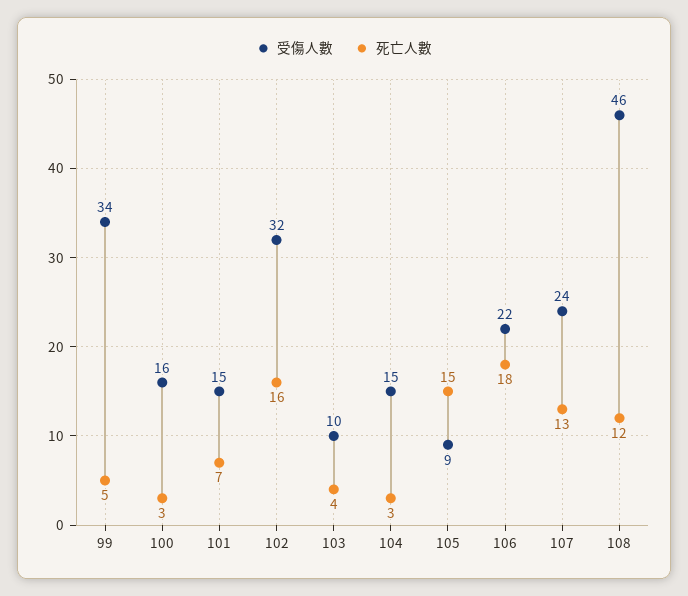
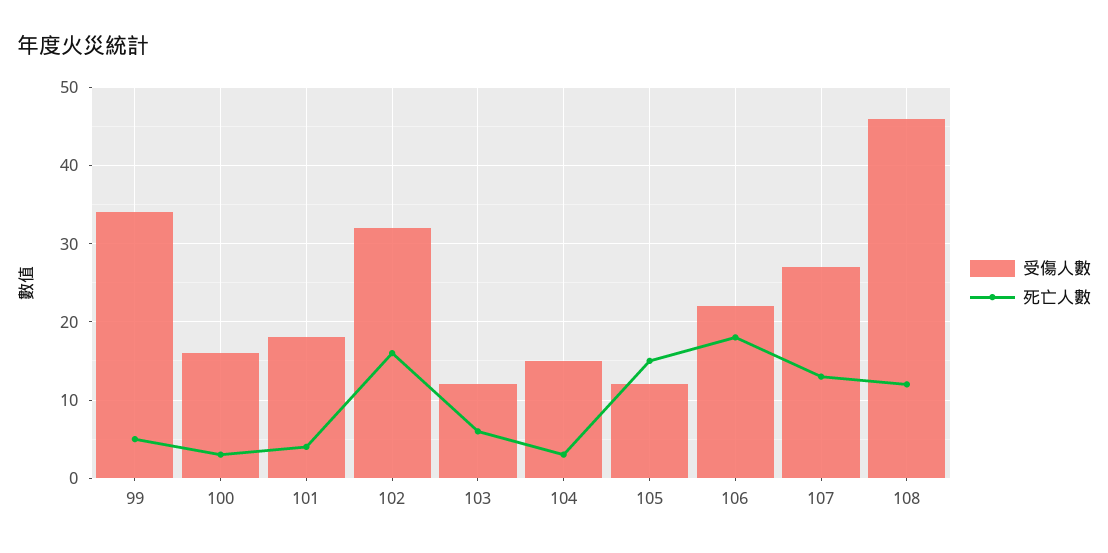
  {
    "受傷人數": {
      "99": 34,
      "100": 16,
-     "101": 15,
+     "101": 18,
      "102": 32,
-     "103": 10,
+     "103": 12,
      "104": 15,
-     "105": 9,
+     "105": 12,
      "106": 22,
-     "107": 24,
+     "107": 27,
      "108": 46
    },
    "死亡人數": {
      "99": 5,
      "100": 3,
-     "101": 7,
+     "101": 4,
      "102": 16,
-     "103": 4,
+     "103": 6,
      "104": 3,
      "105": 15,
      "106": 18,
      "107": 13,
      "108": 12
    }
  }

